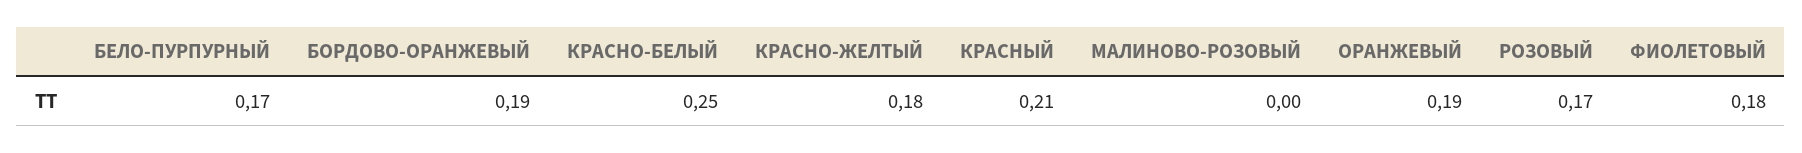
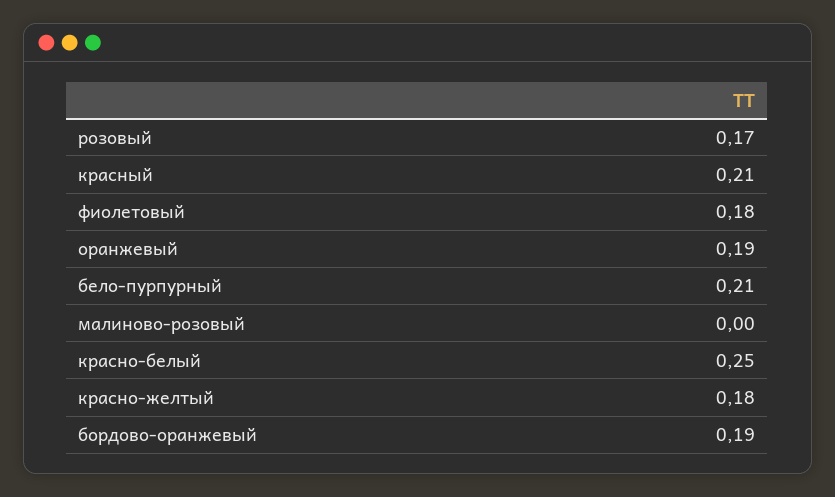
  {
-   "БЕЛО-ПУРПУРНЫЙ": 0.17,
+   "БЕЛО-ПУРПУРНЫЙ": 0.21,
    "БОРДОВО-ОРАНЖЕВЫЙ": 0.19,
    "КРАСНО-БЕЛЫЙ": 0.25,
    "КРАСНО-ЖЕЛТЫЙ": 0.18,
    "КРАСНЫЙ": 0.21,
    "МАЛИНОВО-РОЗОВЫЙ": 0,
    "ОРАНЖЕВЫЙ": 0.19,
    "РОЗОВЫЙ": 0.17,
    "ФИОЛЕТОВЫЙ": 0.18
  }

